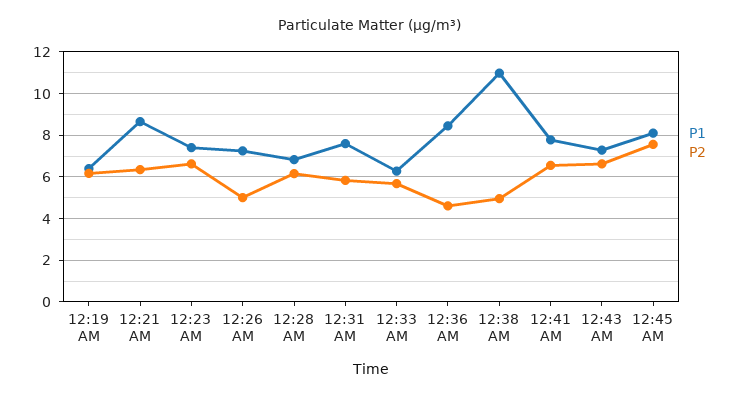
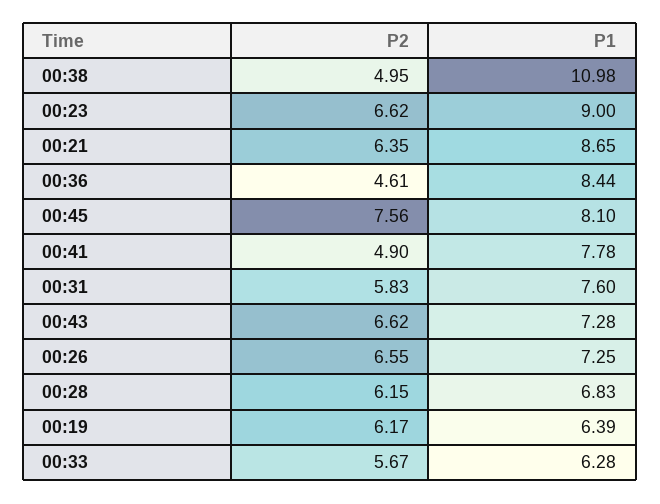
  {
    "P1": {
      "12:19 AM": 6.39,
      "12:21 AM": 8.65,
-     "12:23 AM": 7.5,
+     "12:23 AM": 9,
      "12:26 AM": 7.25,
      "12:28 AM": 6.83,
      "12:31 AM": 7.6,
      "12:33 AM": 6.28,
      "12:36 AM": 8.44,
      "12:38 AM": 10.98,
      "12:41 AM": 7.78,
      "12:43 AM": 7.28,
      "12:45 AM": 8.1
    },
    "P2": {
      "12:19 AM": 6.17,
      "12:21 AM": 6.35,
      "12:23 AM": 6.62,
-     "12:26 AM": 5,
+     "12:26 AM": 6.55,
      "12:28 AM": 6.15,
      "12:31 AM": 5.83,
      "12:33 AM": 5.67,
      "12:36 AM": 4.61,
      "12:38 AM": 4.95,
-     "12:41 AM": 6.5,
+     "12:41 AM": 4.9,
      "12:43 AM": 6.62,
      "12:45 AM": 7.56
    }
  }

